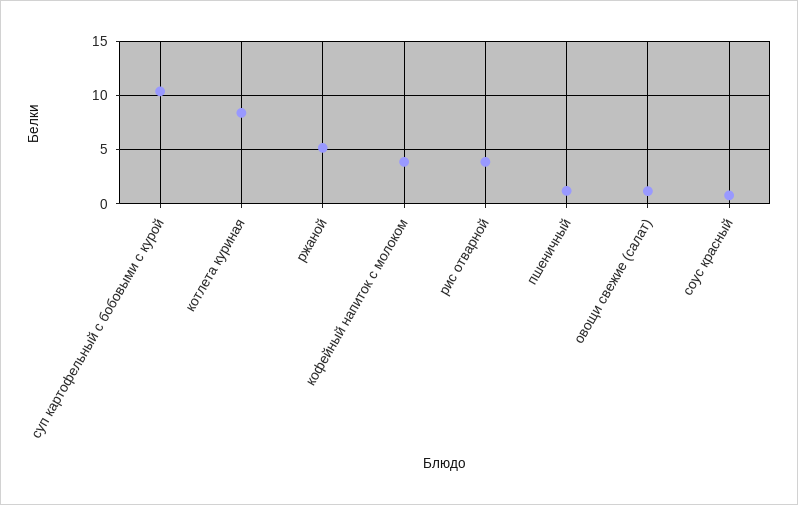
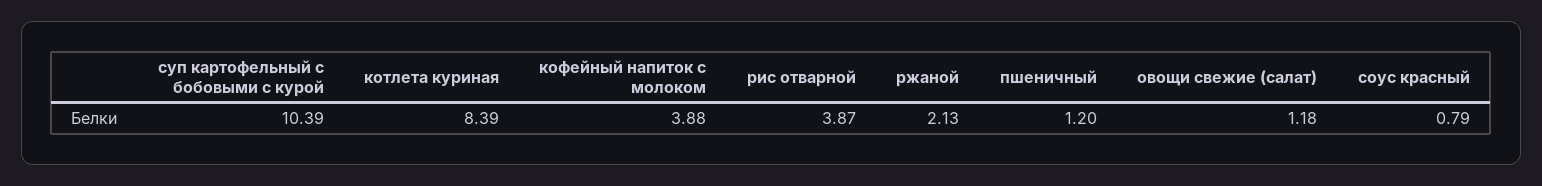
  {
    "суп картофельный с бобовыми с курой": 10.39,
    "котлета куриная": 8.39,
-   "ржаной": 5,
+   "ржаной": 2.13,
    "кофейный напиток с молоком": 3.88,
    "рис отварной": 3.87,
    "пшеничный": 1.2,
    "овощи свежие (салат)": 1.18,
    "соус красный": 0.79
  }

